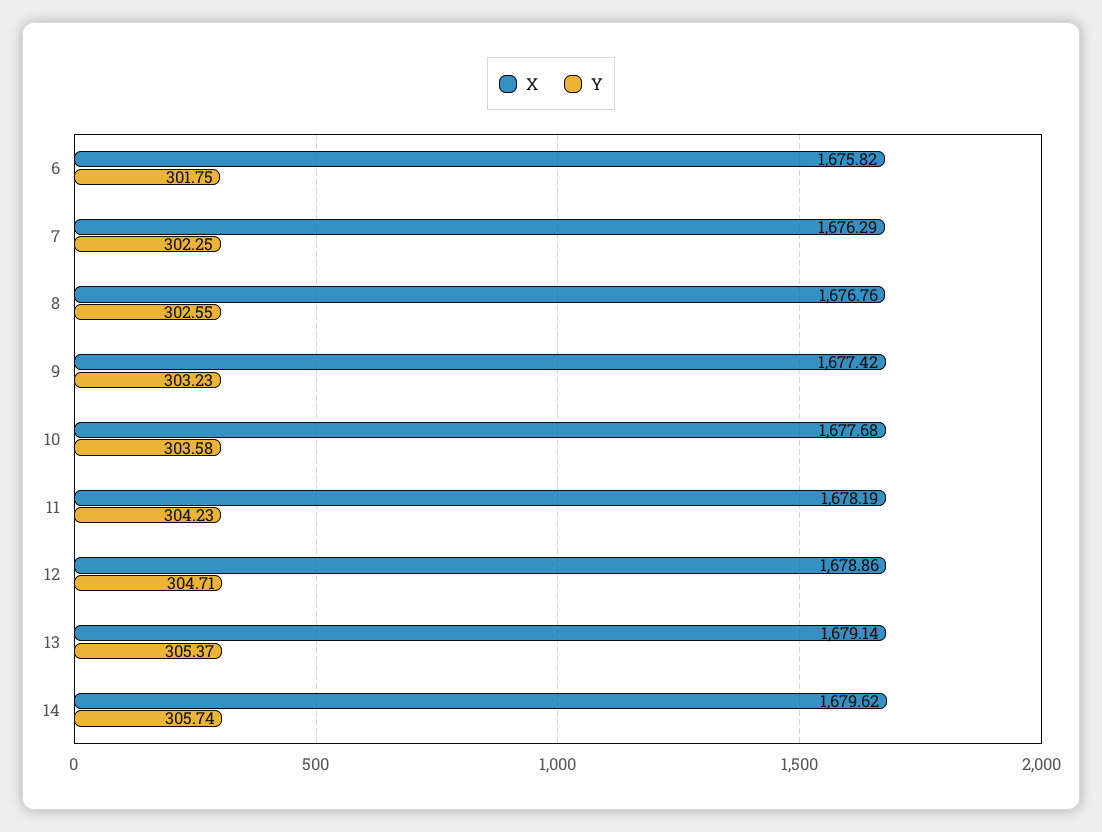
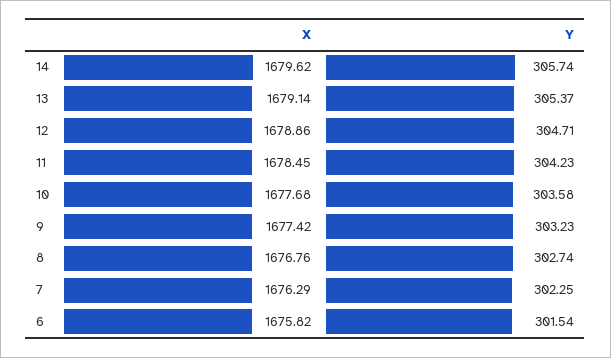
  {
    "X": {
      "6": 1675.82,
      "7": 1676.29,
      "8": 1676.76,
      "9": 1677.42,
      "10": 1677.68,
-     "11": 1678.19,
+     "11": 1678.45,
      "12": 1678.86,
      "13": 1679.14,
      "14": 1679.62
    },
    "Y": {
-     "6": 301.75,
+     "6": 301.54,
      "7": 302.25,
-     "8": 302.55,
+     "8": 302.74,
      "9": 303.23,
      "10": 303.58,
      "11": 304.23,
      "12": 304.71,
      "13": 305.37,
      "14": 305.74
    }
  }

